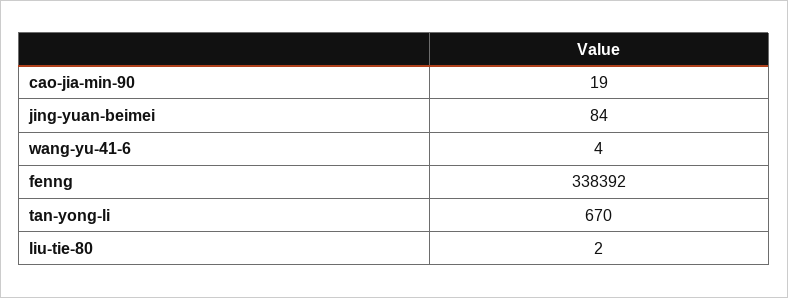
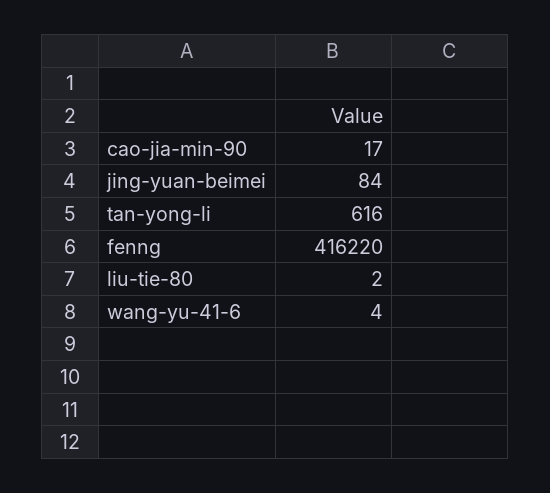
  {
-   "cao-jia-min-90": 19,
+   "cao-jia-min-90": 17,
    "jing-yuan-beimei": 84,
    "wang-yu-41-6": 4,
-   "fenng": 338392,
+   "fenng": 416220,
-   "tan-yong-li": 670,
+   "tan-yong-li": 616,
    "liu-tie-80": 2
  }

